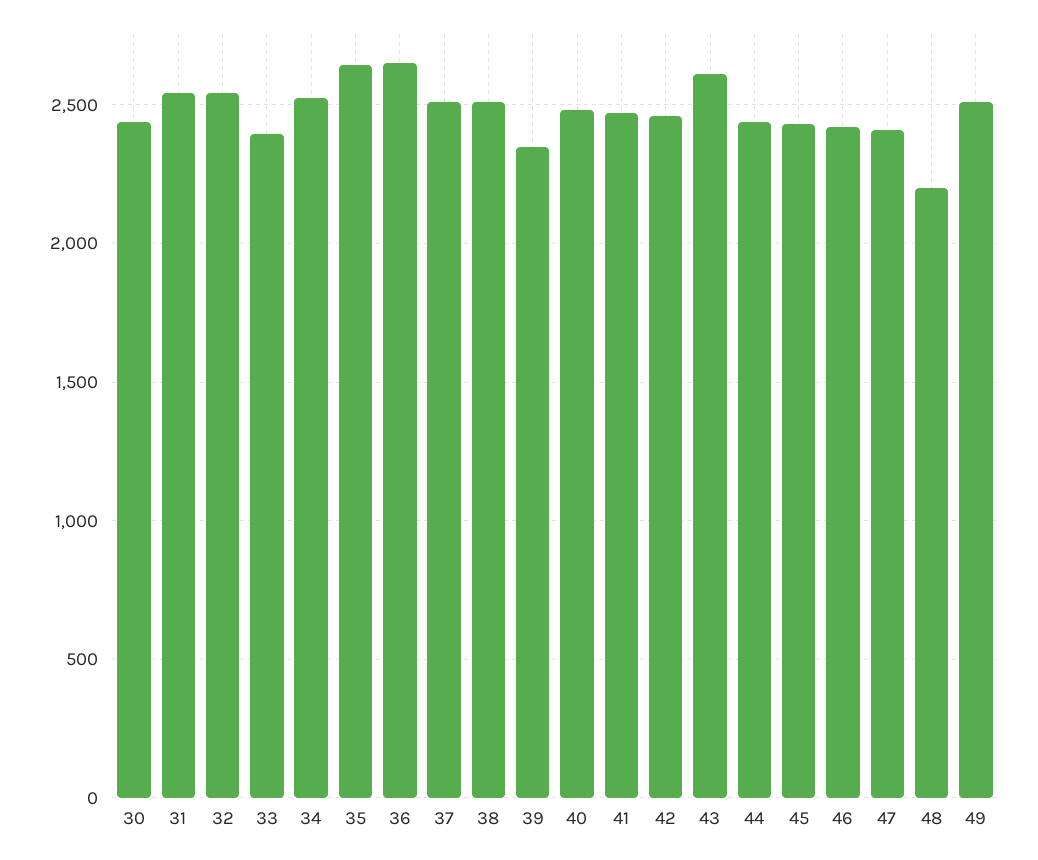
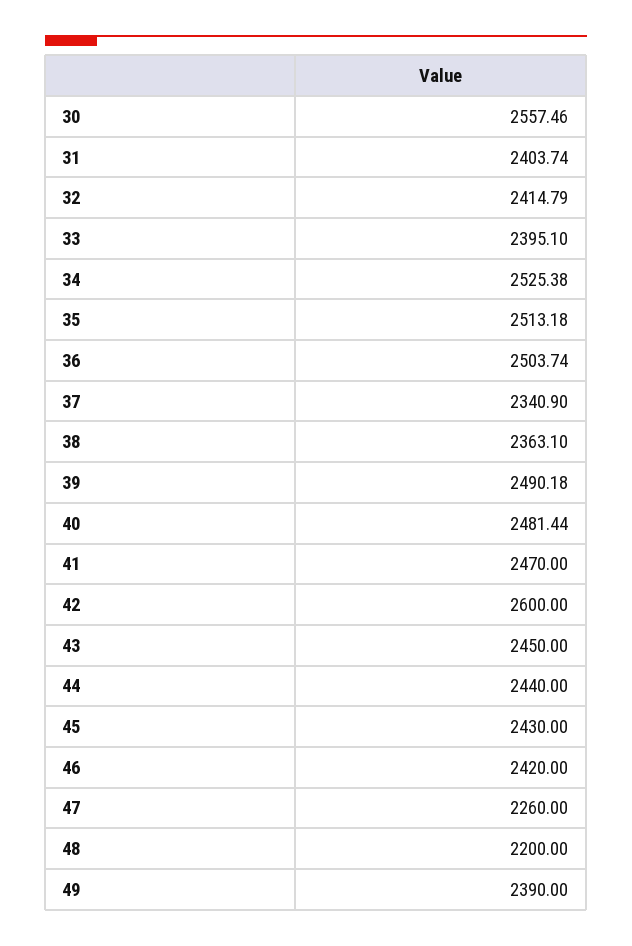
  {
-   "30": 2450,
+   "30": 2557.46,
-   "31": 2550,
+   "31": 2403.74,
-   "32": 2550,
+   "32": 2414.79,
    "33": 2395.1,
    "34": 2525.38,
-   "35": 2650,
+   "35": 2513.18,
-   "36": 2650,
+   "36": 2503.74,
-   "37": 2500,
+   "37": 2340.9,
-   "38": 2500,
+   "38": 2363.1,
-   "39": 2350,
+   "39": 2490.18,
    "40": 2481.44,
    "41": 2470,
-   "42": 2450,
+   "42": 2600,
-   "43": 2600,
+   "43": 2450,
    "44": 2440,
    "45": 2430,
    "46": 2420,
-   "47": 2400,
+   "47": 2260,
    "48": 2200,
-   "49": 2500
+   "49": 2390
  }

